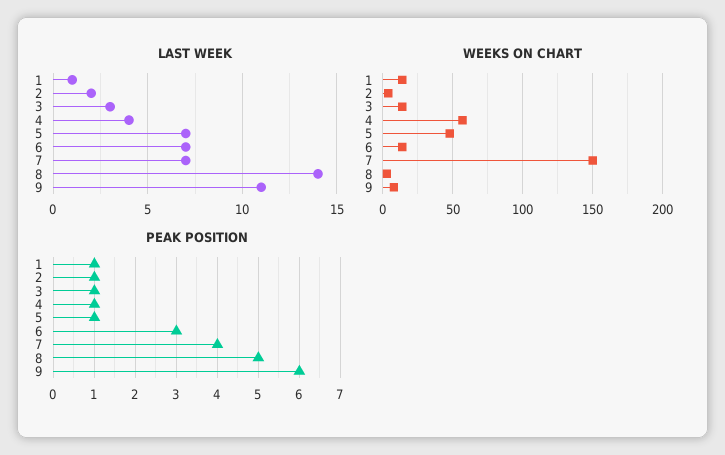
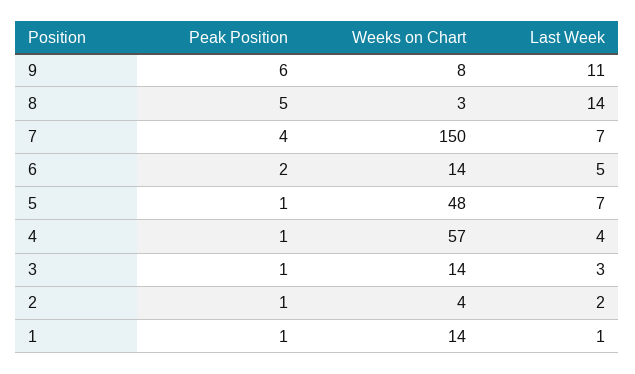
  {
    "LAST WEEK": {
      "1": 1,
      "2": 2,
      "3": 3,
      "4": 4,
      "5": 7,
-     "6": 7,
+     "6": 5,
      "7": 7,
      "8": 14,
      "9": 11
    },
    "WEEKS ON CHART": {
      "1": 14,
      "2": 4,
      "3": 14,
      "4": 57,
      "5": 48,
      "6": 14,
      "7": 150,
      "8": 3,
      "9": 8
    },
    "PEAK POSITION": {
      "1": 1,
      "2": 1,
      "3": 1,
      "4": 1,
      "5": 1,
-     "6": 3,
+     "6": 2,
      "7": 4,
      "8": 5,
      "9": 6
    }
  }

